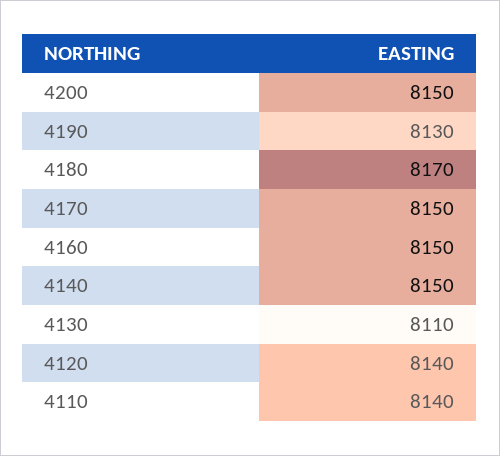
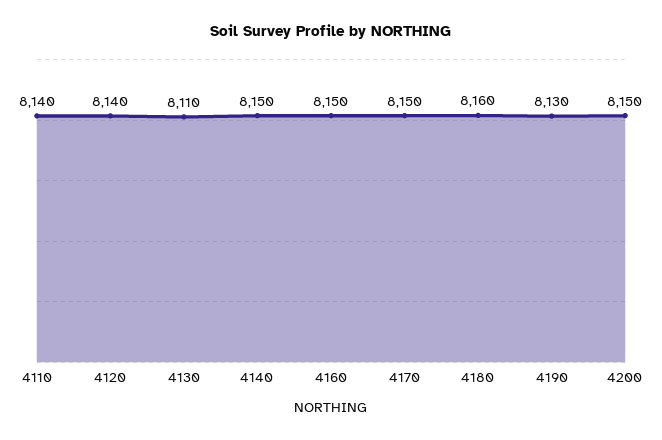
  {
    "4200": 8150,
    "4190": 8130,
-   "4180": 8170,
+   "4180": 8160,
    "4170": 8150,
    "4160": 8150,
    "4140": 8150,
    "4130": 8110,
    "4120": 8140,
    "4110": 8140
  }

